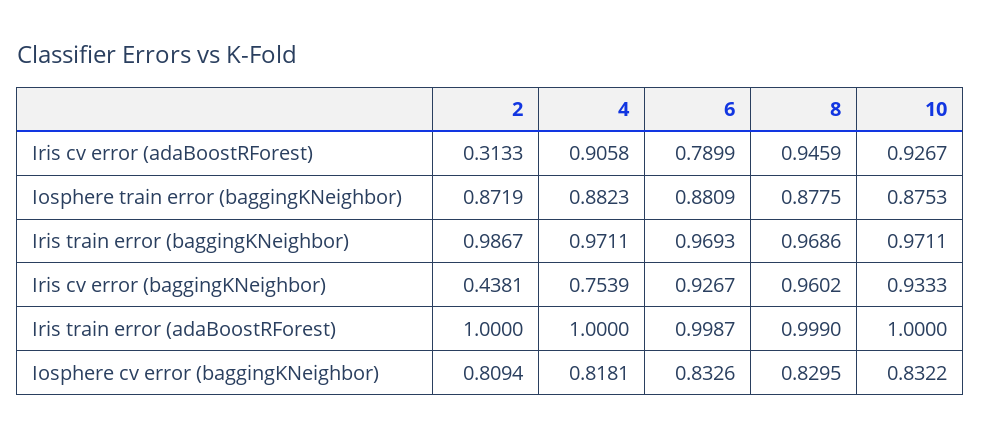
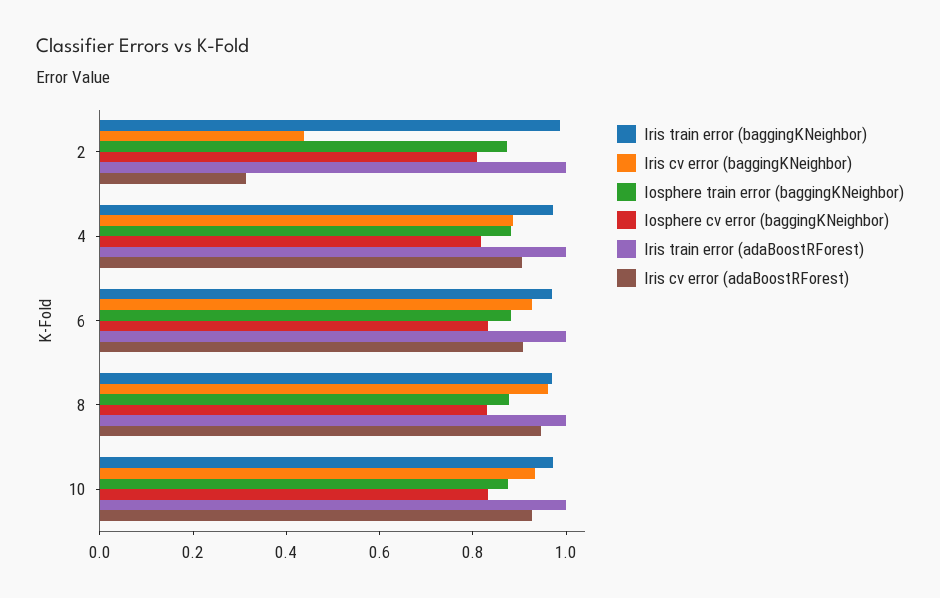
  {
    "Iris cv error (adaBoostRForest)": {
      "2": 0.3133,
      "4": 0.9058,
-     "6": 0.7899,
+     "6": 0.9,
      "8": 0.9459,
      "10": 0.9267
    },
    "Iosphere train error (baggingKNeighbor)": {
      "2": 0.8719,
      "4": 0.8823,
      "6": 0.8809,
      "8": 0.8775,
      "10": 0.8753
    },
    "Iris train error (baggingKNeighbor)": {
      "2": 0.9867,
      "4": 0.9711,
      "6": 0.9693,
      "8": 0.9686,
      "10": 0.9711
    },
    "Iris cv error (baggingKNeighbor)": {
      "2": 0.4381,
-     "4": 0.7539,
+     "4": 0.9,
      "6": 0.9267,
      "8": 0.9602,
      "10": 0.9333
    },
    "Iris train error (adaBoostRForest)": {
      "2": 1,
      "4": 1,
      "6": 0.9987,
      "8": 0.999,
      "10": 1
    },
    "Iosphere cv error (baggingKNeighbor)": {
      "2": 0.8094,
      "4": 0.8181,
      "6": 0.8326,
      "8": 0.8295,
      "10": 0.8322
    }
  }

